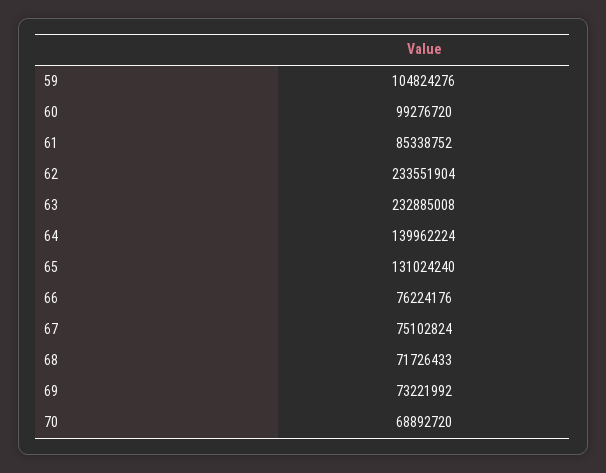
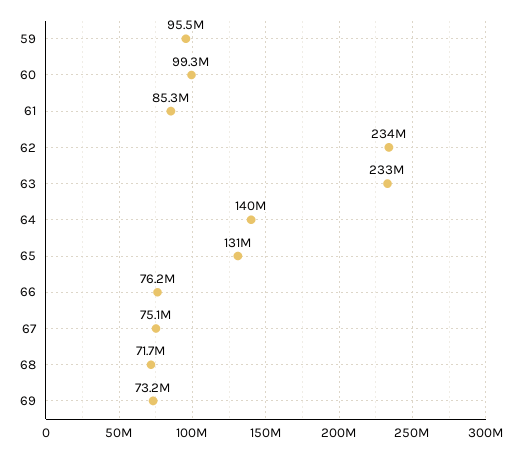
  {
-   "59": 104824276,
+   "59": 95500000,
    "60": 99276720,
    "61": 85338752,
    "62": 233551904,
    "63": 232885008,
    "64": 139962224,
    "65": 131024240,
    "66": 76224176,
    "67": 75102824,
    "68": 71726433,
-   "69": 73221992,
+   "69": 73221992
-   "70": 68892720
  }

